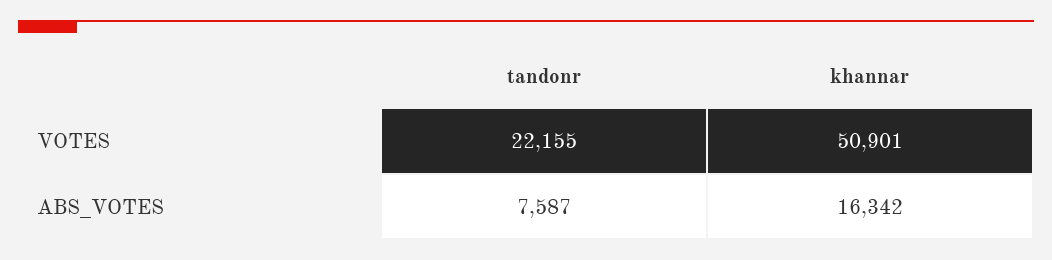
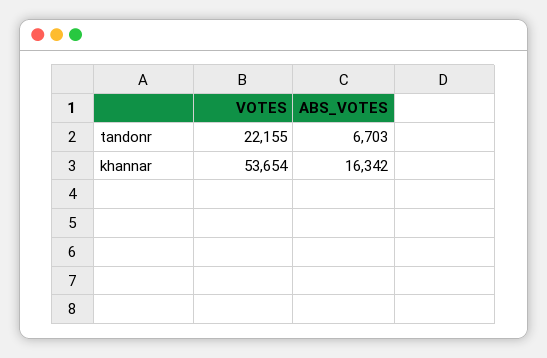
  {
    "tandonr": {
      "VOTES": 22155,
-     "ABS_VOTES": 7587
+     "ABS_VOTES": 6703
    },
    "khannar": {
-     "VOTES": 50901,
+     "VOTES": 53654,
      "ABS_VOTES": 16342
    }
  }

